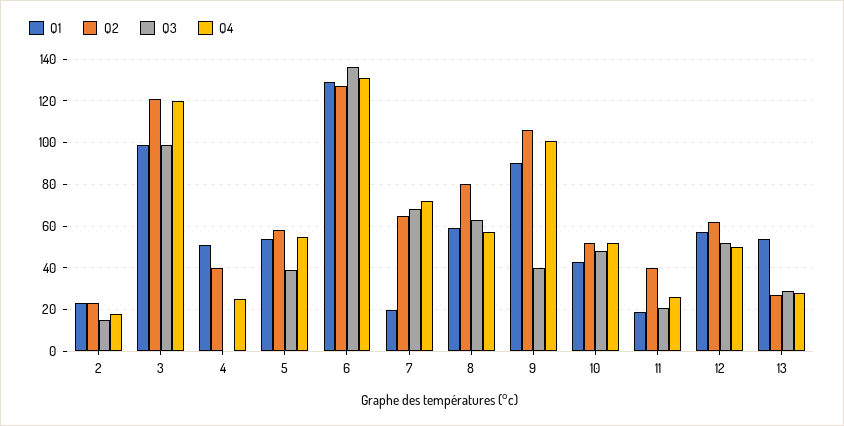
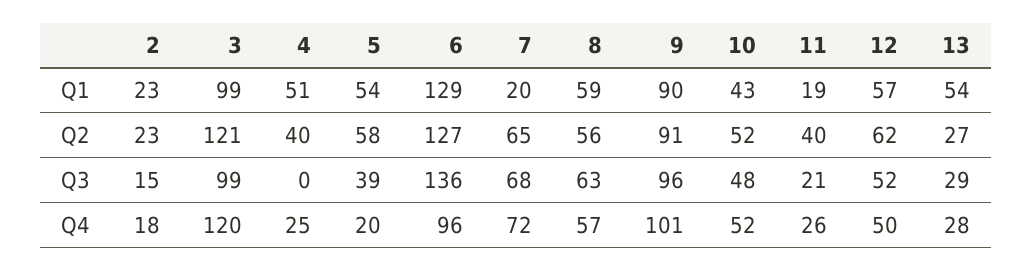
  {
    "Q1": {
      "2": 23,
      "3": 99,
      "4": 51,
      "5": 54,
      "6": 129,
      "7": 20,
      "8": 59,
      "9": 90,
      "10": 43,
      "11": 19,
      "12": 57,
      "13": 54
    },
    "Q2": {
      "2": 23,
      "3": 121,
      "4": 40,
      "5": 58,
      "6": 127,
      "7": 65,
-     "8": 80,
+     "8": 56,
-     "9": 105,
+     "9": 91,
      "10": 52,
      "11": 40,
      "12": 62,
      "13": 27
    },
    "Q3": {
      "2": 15,
      "3": 99,
      "4": 0,
      "5": 39,
      "6": 136,
      "7": 68,
      "8": 63,
-     "9": 40,
+     "9": 96,
      "10": 48,
      "11": 21,
      "12": 52,
      "13": 29
    },
    "Q4": {
      "2": 18,
      "3": 120,
      "4": 25,
-     "5": 55,
+     "5": 20,
-     "6": 130,
+     "6": 96,
      "7": 72,
      "8": 57,
      "9": 101,
      "10": 52,
      "11": 26,
      "12": 50,
      "13": 28
    }
  }

